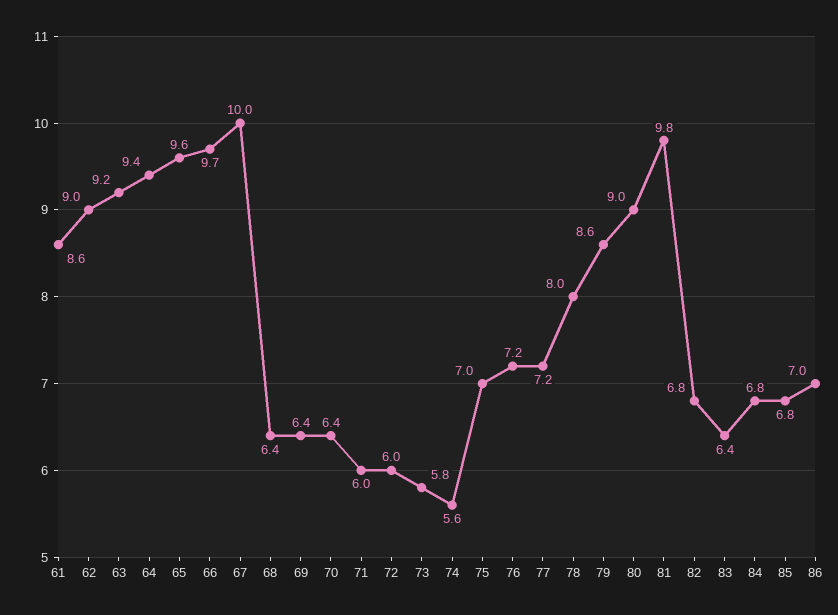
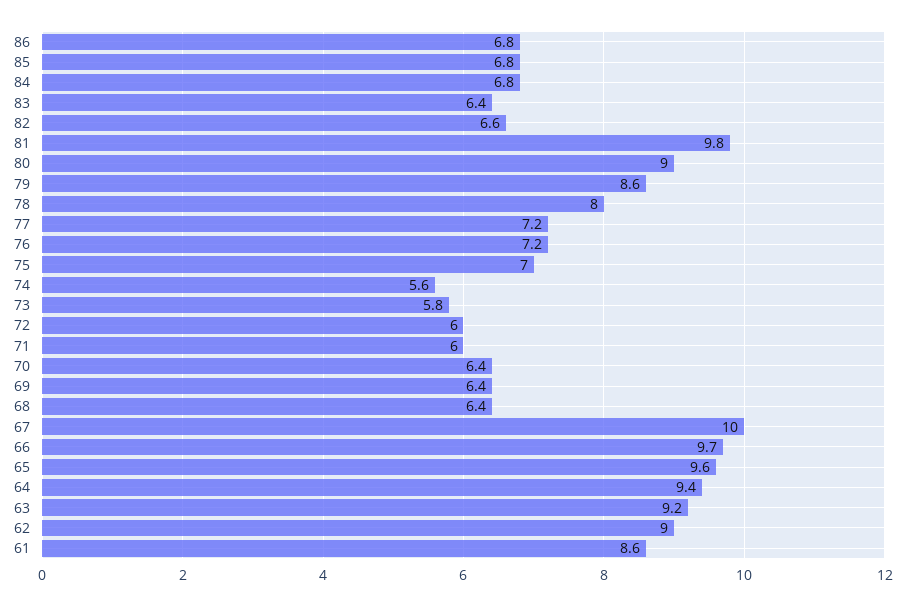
  {
    "61": 8.6,
    "62": 9,
    "63": 9.2,
    "64": 9.4,
    "65": 9.6,
    "66": 9.7,
    "67": 10,
    "68": 6.4,
    "69": 6.4,
    "70": 6.4,
    "71": 6,
    "72": 6,
    "73": 5.8,
    "74": 5.6,
    "75": 7,
    "76": 7.2,
    "77": 7.2,
    "78": 8,
    "79": 8.6,
    "80": 9,
    "81": 9.8,
-   "82": 6.8,
+   "82": 6.6,
    "83": 6.4,
    "84": 6.8,
    "85": 6.8,
-   "86": 7
+   "86": 6.8
  }

